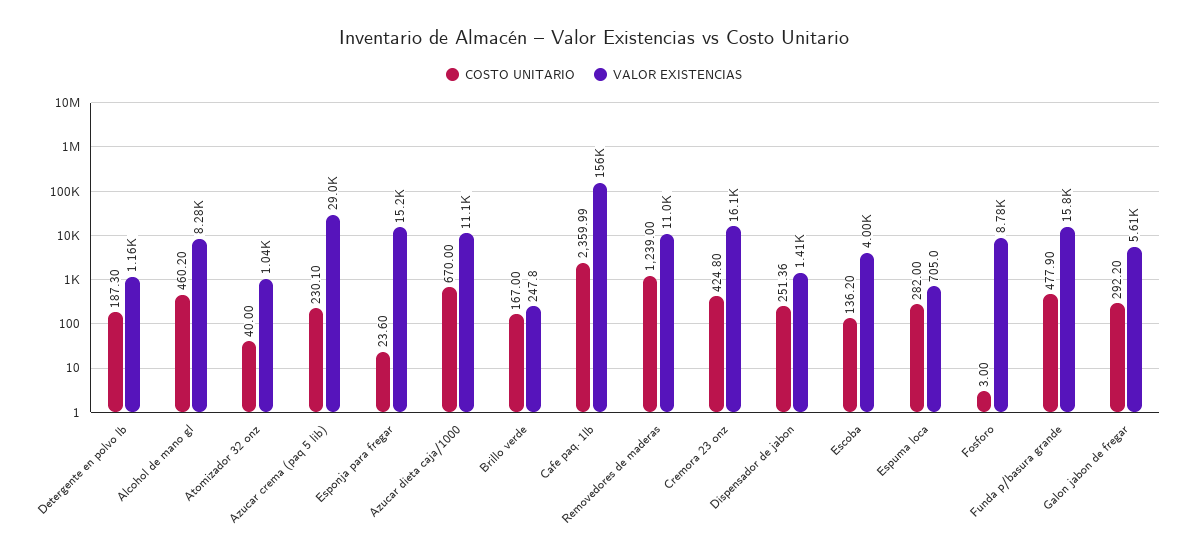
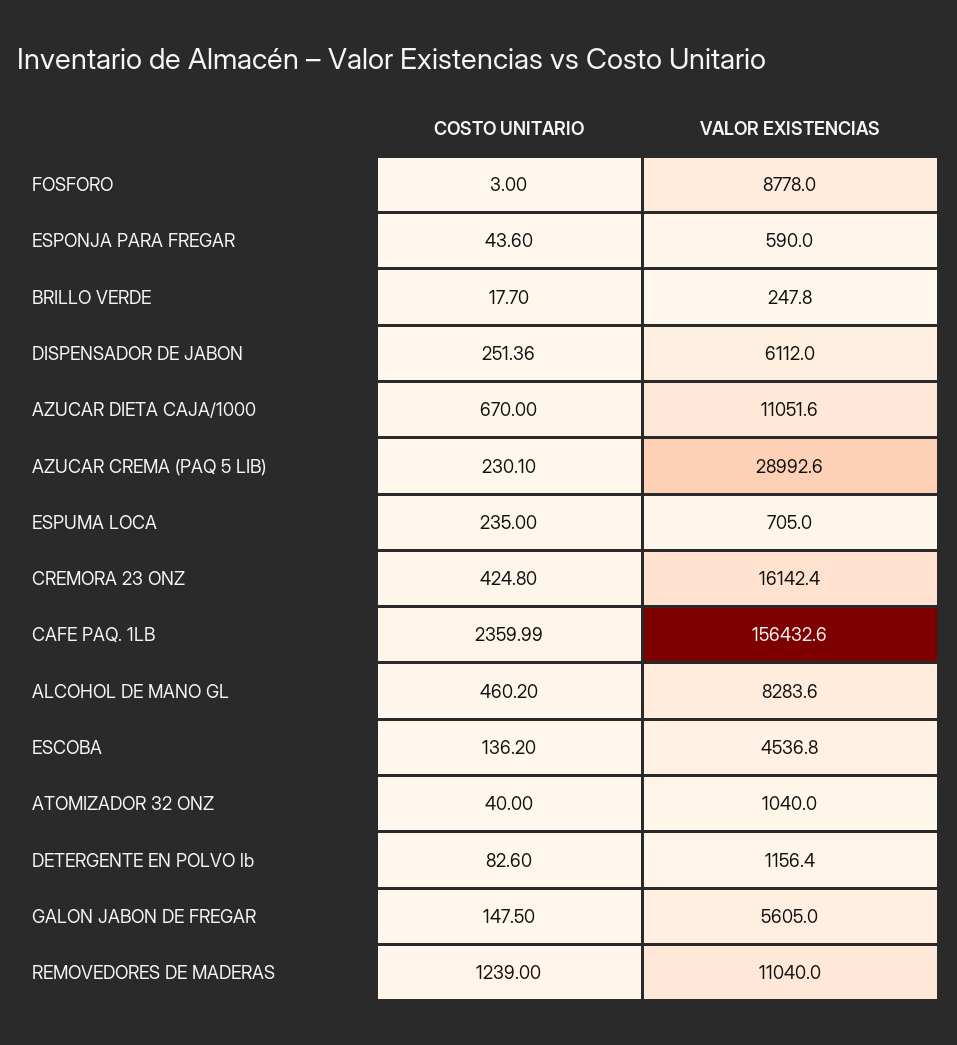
  {
    "COSTO UNITARIO": {
-     "Detergente en polvo lb": 187.3,
+     "Detergente en polvo lb": 82.6,
      "Alcohol de mano gl": 460.2,
      "Atomizador 32 onz": 40,
      "Azucar crema (paq 5 lib)": 230.1,
-     "Esponja para fregar": 23.6,
+     "Esponja para fregar": 43.6,
      "Azucar dieta caja/1000": 670,
-     "Brillo verde": 167,
+     "Brillo verde": 17.7,
      "Cafe paq. 1lb": 2359.99,
      "Removedores de maderas": 1239,
      "Cremora 23 onz": 424.8,
      "Dispensador de jabon": 251.36,
      "Escoba": 136.2,
-     "Espuma loca": 282,
+     "Espuma loca": 235,
      "Fosforo": 3,
-     "Funda p/basura grande": 477.9,
-     "Galon jabon de fregar": 292.2
+     "Galon jabon de fregar": 147.5
    },
    "VALOR EXISTENCIAS": {
      "Detergente en polvo lb": 1156.4,
      "Alcohol de mano gl": 8283.6,
      "Atomizador 32 onz": 1040,
      "Azucar crema (paq 5 lib)": 28992.6,
-     "Esponja para fregar": 15200,
+     "Esponja para fregar": 590,
      "Azucar dieta caja/1000": 11051.6,
      "Brillo verde": 247.8,
      "Cafe paq. 1lb": 156432.6,
      "Removedores de maderas": 11040,
      "Cremora 23 onz": 16142.4,
-     "Dispensador de jabon": 1410,
+     "Dispensador de jabon": 6112,
-     "Escoba": 4000,
+     "Escoba": 4536.8,
      "Espuma loca": 705,
      "Fosforo": 8778,
-     "Funda p/basura grande": 15800,
      "Galon jabon de fregar": 5605
    }
  }

